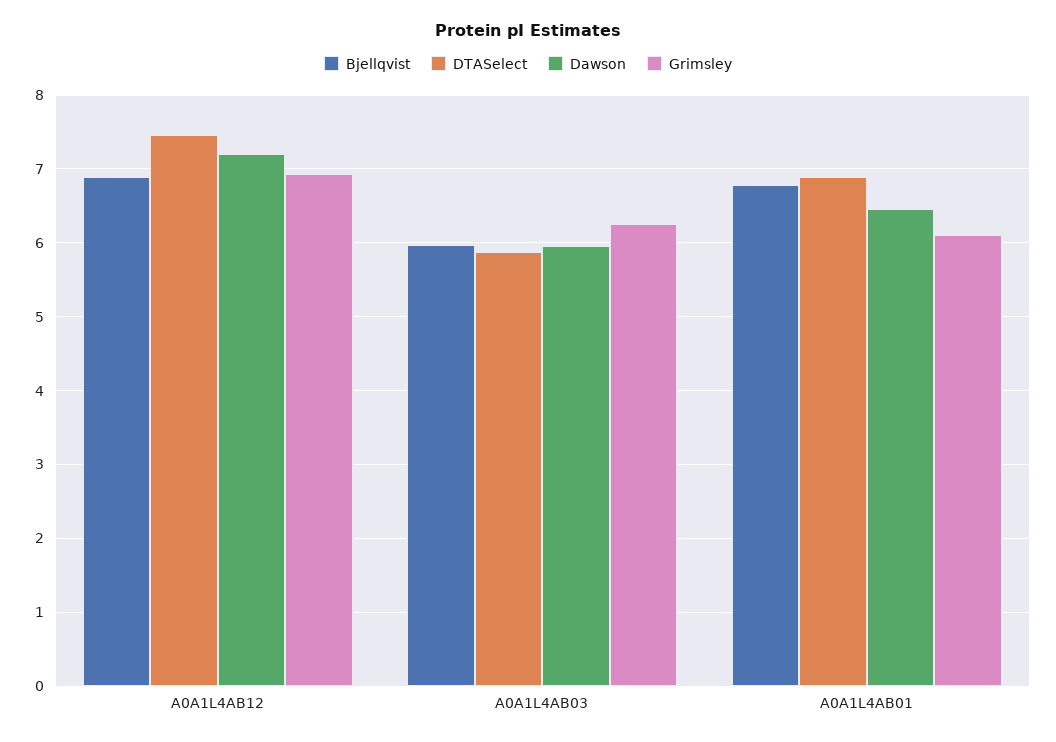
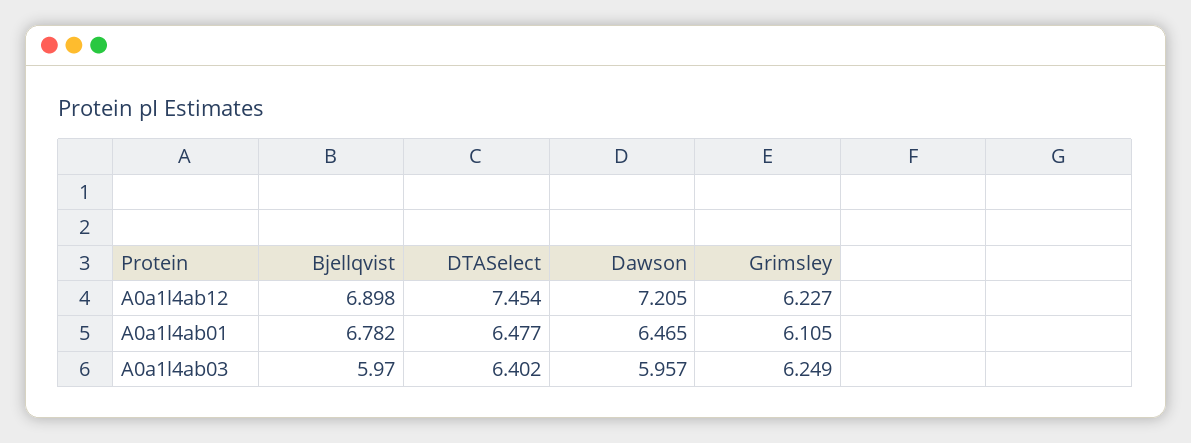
  {
    "Bjellqvist": {
      "A0A1L4AB12": 6.898,
      "A0A1L4AB03": 5.97,
      "A0A1L4AB01": 6.782
    },
    "DTASelect": {
      "A0A1L4AB12": 7.454,
-     "A0A1L4AB03": 5.9,
+     "A0A1L4AB03": 6.402,
-     "A0A1L4AB01": 6.9
+     "A0A1L4AB01": 6.477
    },
    "Dawson": {
      "A0A1L4AB12": 7.205,
      "A0A1L4AB03": 5.957,
      "A0A1L4AB01": 6.465
    },
    "Grimsley": {
-     "A0A1L4AB12": 6.9,
+     "A0A1L4AB12": 6.227,
      "A0A1L4AB03": 6.249,
      "A0A1L4AB01": 6.105
    }
  }

